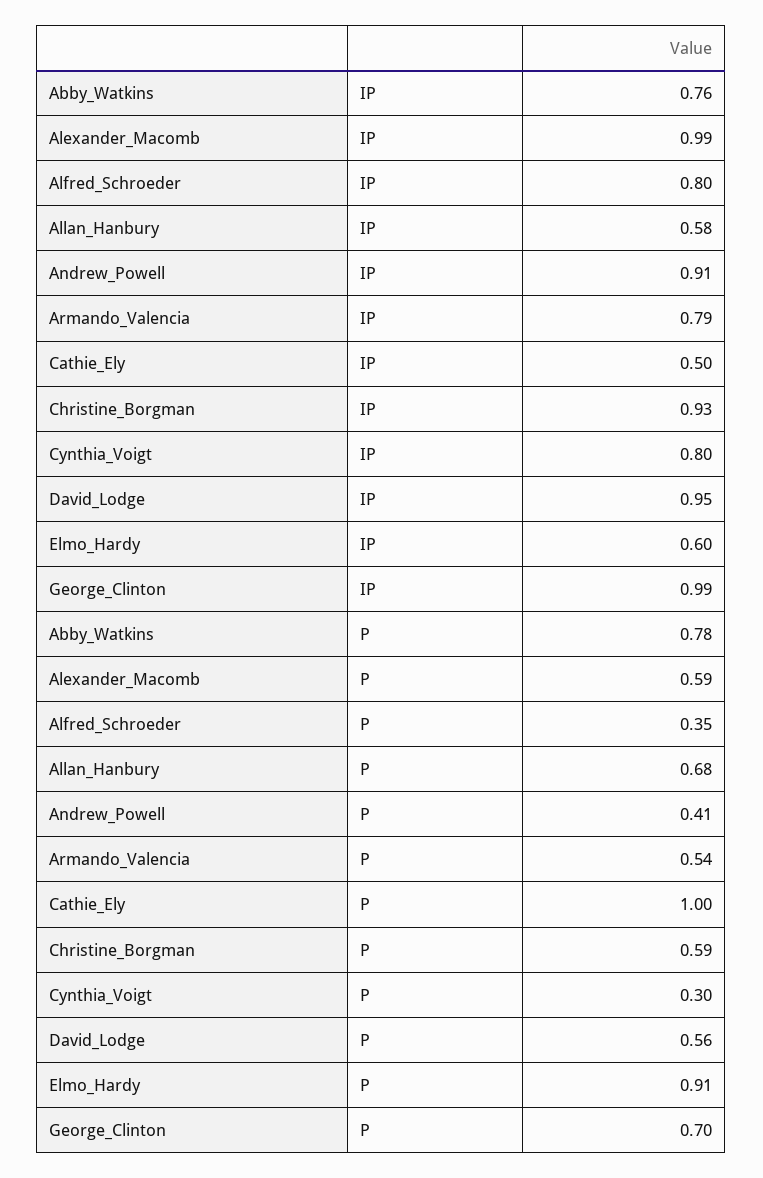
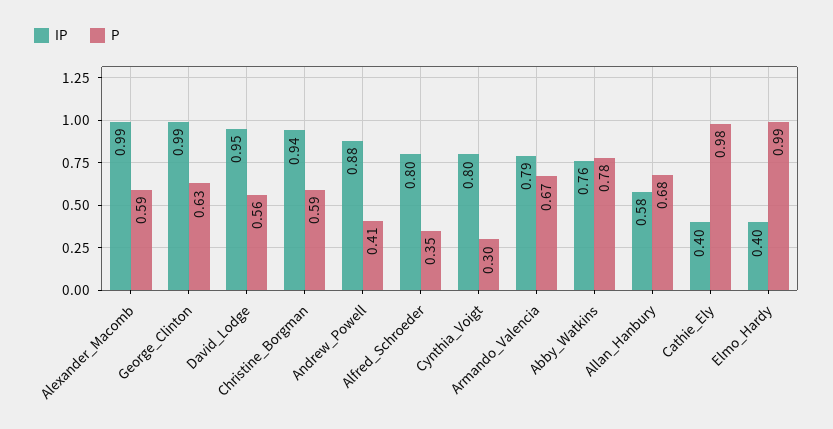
  {
    "IP": {
      "Abby_Watkins": 0.76,
      "Alexander_Macomb": 0.99,
      "Alfred_Schroeder": 0.8,
      "Allan_Hanbury": 0.58,
-     "Andrew_Powell": 0.91,
+     "Andrew_Powell": 0.88,
      "Armando_Valencia": 0.79,
-     "Cathie_Ely": 0.5,
+     "Cathie_Ely": 0.4,
-     "Christine_Borgman": 0.93,
+     "Christine_Borgman": 0.94,
      "Cynthia_Voigt": 0.8,
      "David_Lodge": 0.95,
-     "Elmo_Hardy": 0.6,
+     "Elmo_Hardy": 0.4,
      "George_Clinton": 0.99
    },
    "P": {
      "Abby_Watkins": 0.78,
      "Alexander_Macomb": 0.59,
      "Alfred_Schroeder": 0.35,
      "Allan_Hanbury": 0.68,
      "Andrew_Powell": 0.41,
-     "Armando_Valencia": 0.54,
+     "Armando_Valencia": 0.67,
-     "Cathie_Ely": 1,
+     "Cathie_Ely": 0.98,
      "Christine_Borgman": 0.59,
      "Cynthia_Voigt": 0.3,
      "David_Lodge": 0.56,
-     "Elmo_Hardy": 0.91,
+     "Elmo_Hardy": 0.99,
-     "George_Clinton": 0.7
+     "George_Clinton": 0.63
    }
  }

